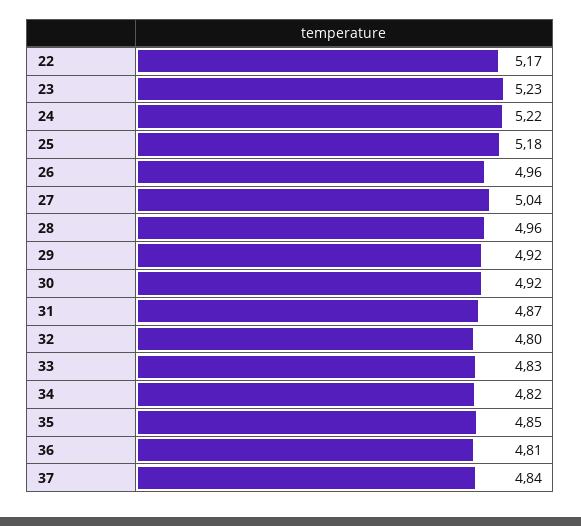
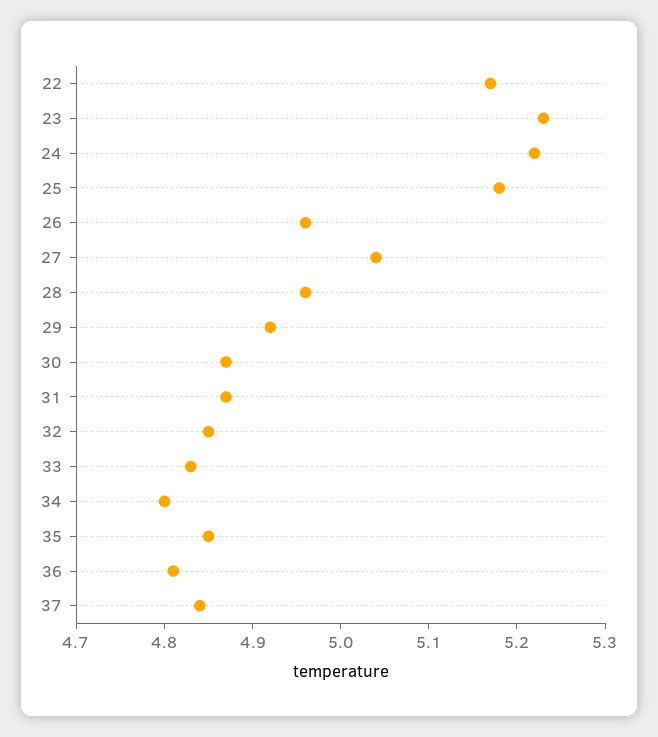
  {
    "22": 5.17,
    "23": 5.23,
    "24": 5.22,
    "25": 5.18,
    "26": 4.96,
    "27": 5.04,
    "28": 4.96,
    "29": 4.92,
-   "30": 4.92,
+   "30": 4.87,
    "31": 4.87,
-   "32": 4.8,
+   "32": 4.85,
    "33": 4.83,
-   "34": 4.82,
+   "34": 4.8,
    "35": 4.85,
    "36": 4.81,
    "37": 4.84
  }

